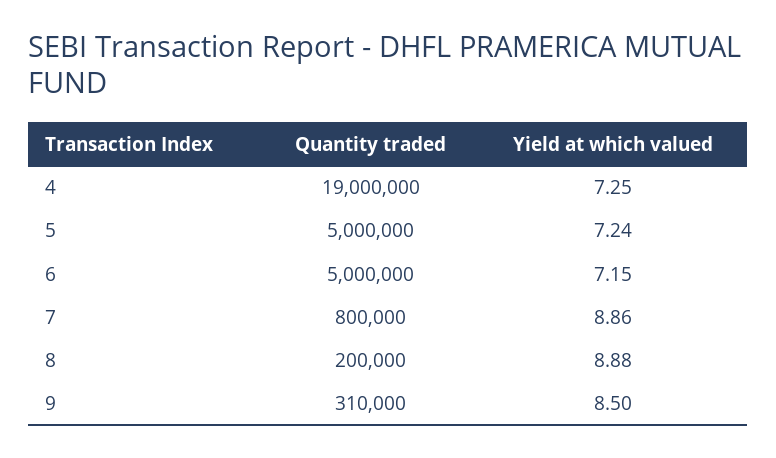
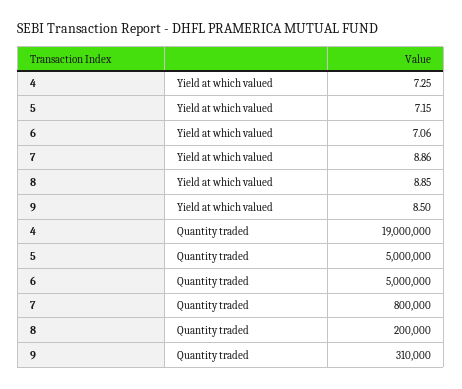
  {
    "Quantity traded": {
      "4": 19000000,
      "5": 5000000,
      "6": 5000000,
      "7": 800000,
      "8": 200000,
      "9": 310000
    },
    "Yield at which valued": {
      "4": 7.25,
-     "5": 7.24,
+     "5": 7.15,
-     "6": 7.15,
+     "6": 7.06,
      "7": 8.86,
-     "8": 8.88,
+     "8": 8.85,
      "9": 8.5
    }
  }

